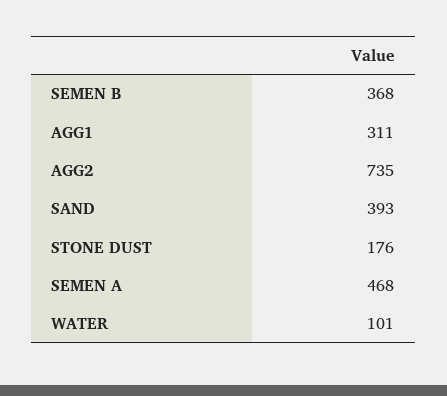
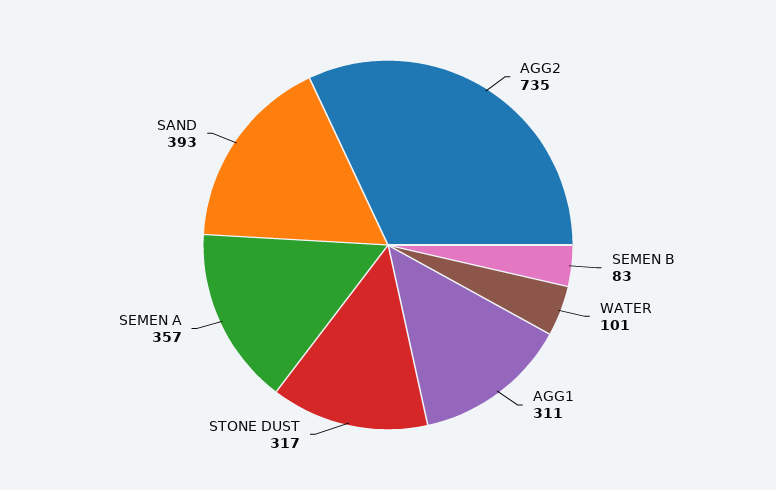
  {
-   "SEMEN B": 368,
+   "SEMEN B": 83,
    "AGG1": 311,
    "AGG2": 735,
    "SAND": 393,
-   "STONE DUST": 176,
+   "STONE DUST": 317,
-   "SEMEN A": 468,
+   "SEMEN A": 357,
    "WATER": 101
  }

